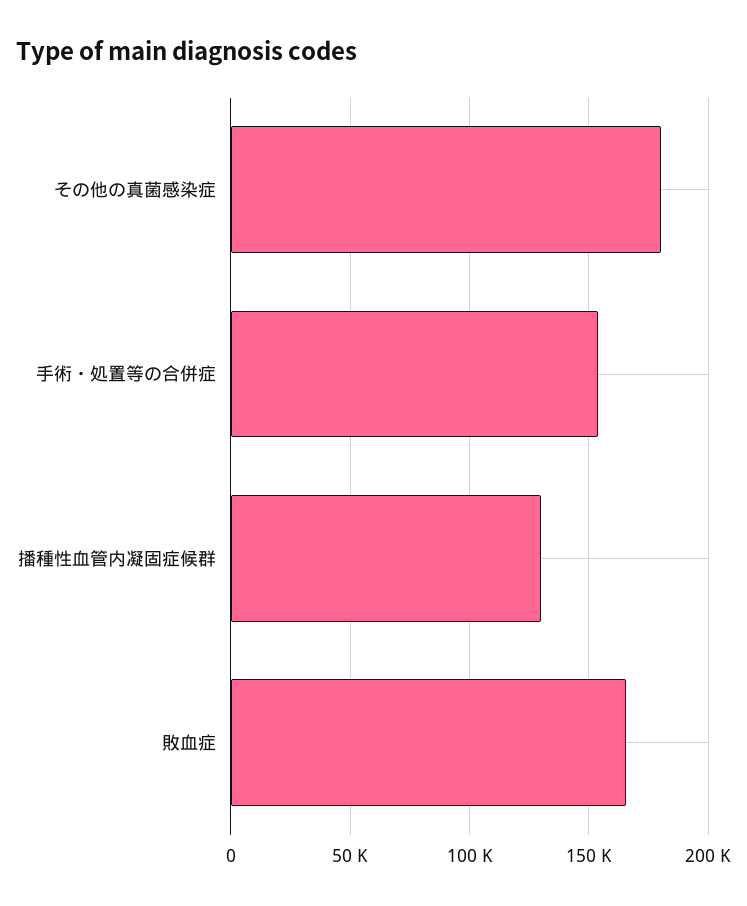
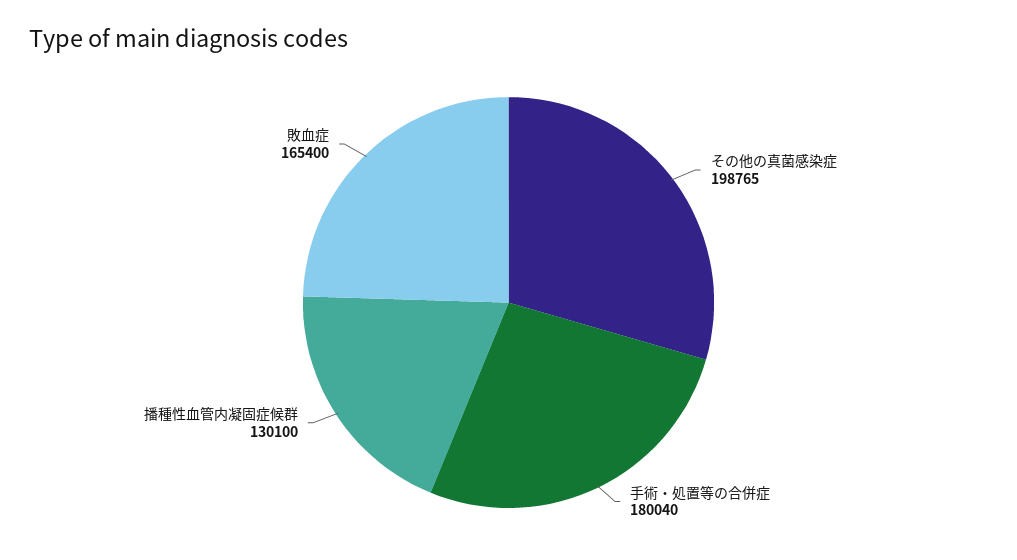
  {
-   "その他の真菌感染症": 180000,
+   "その他の真菌感染症": 198765,
-   "手術・処置等の合併症": 155000,
+   "手術・処置等の合併症": 180040,
    "播種性血管内凝固症候群": 130100,
    "敗血症": 165400
  }

